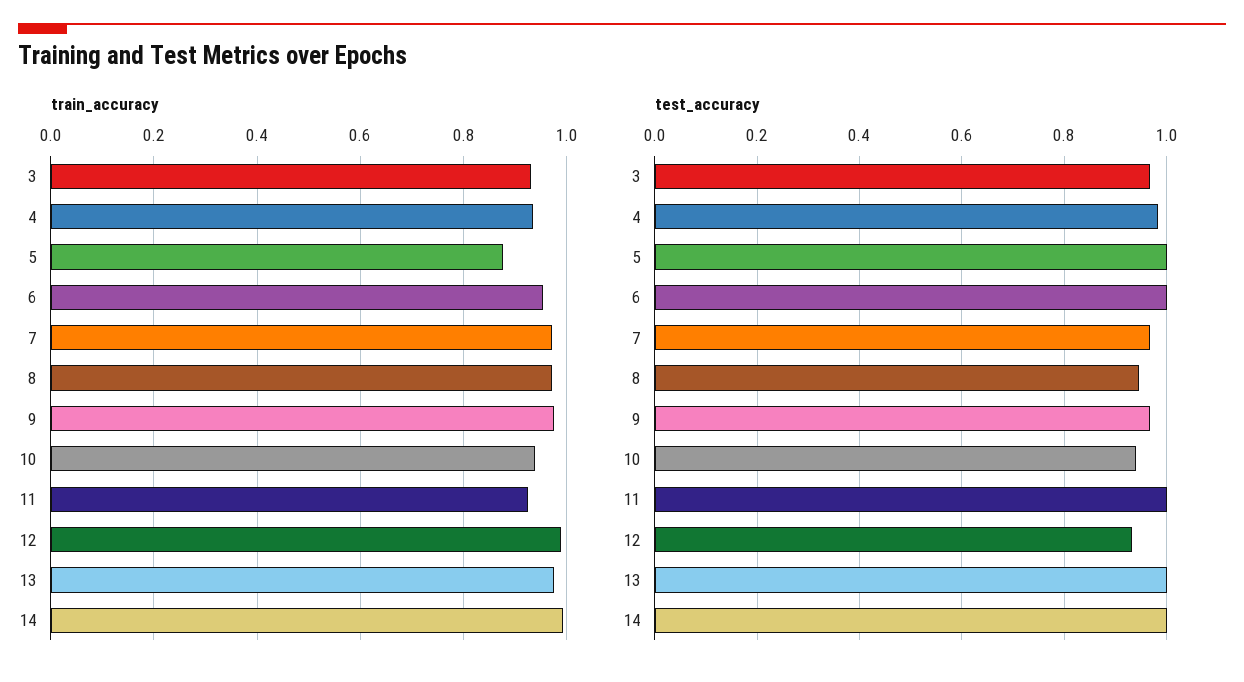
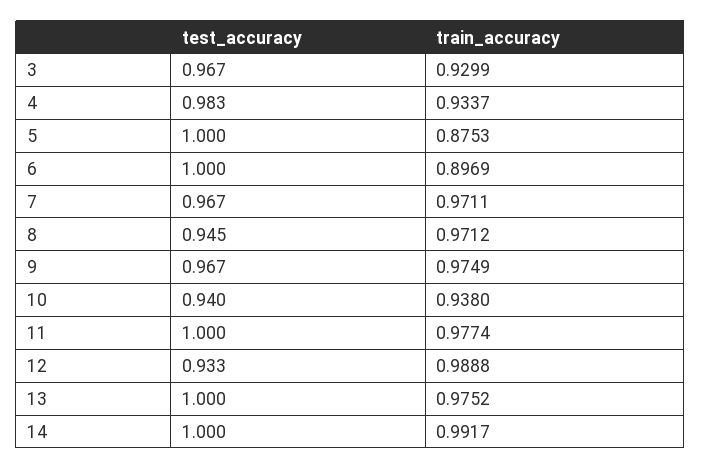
  {
    "train_accuracy": {
      "3": 0.9299,
      "4": 0.9337,
      "5": 0.8753,
-     "6": 0.96,
+     "6": 0.8969,
      "7": 0.9711,
      "8": 0.9712,
      "9": 0.9749,
      "10": 0.938,
-     "11": 0.92,
+     "11": 0.9774,
      "12": 0.9888,
      "13": 0.9752,
      "14": 0.9917
    },
    "test_accuracy": {
      "3": 0.967,
      "4": 0.983,
      "5": 1,
      "6": 1,
      "7": 0.967,
      "8": 0.945,
      "9": 0.967,
      "10": 0.94,
      "11": 1,
      "12": 0.933,
      "13": 1,
      "14": 1
    }
  }

